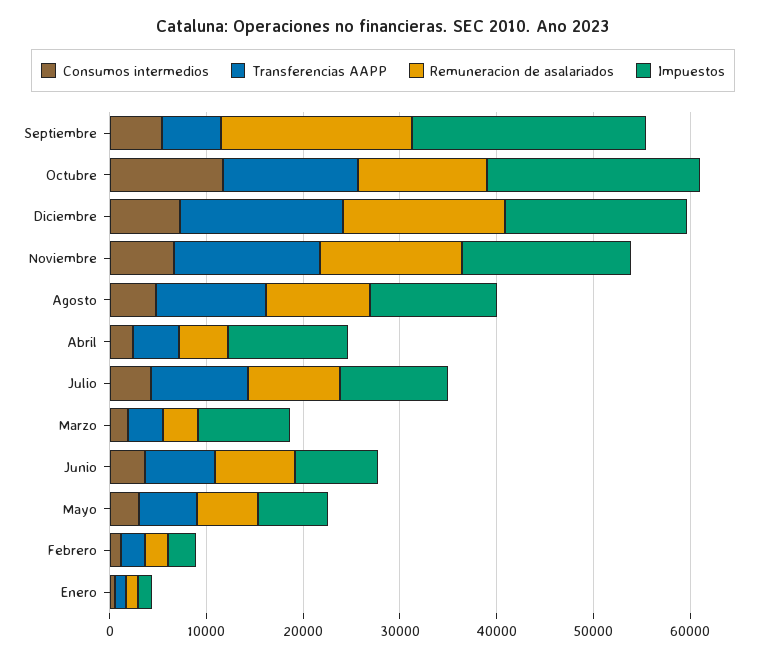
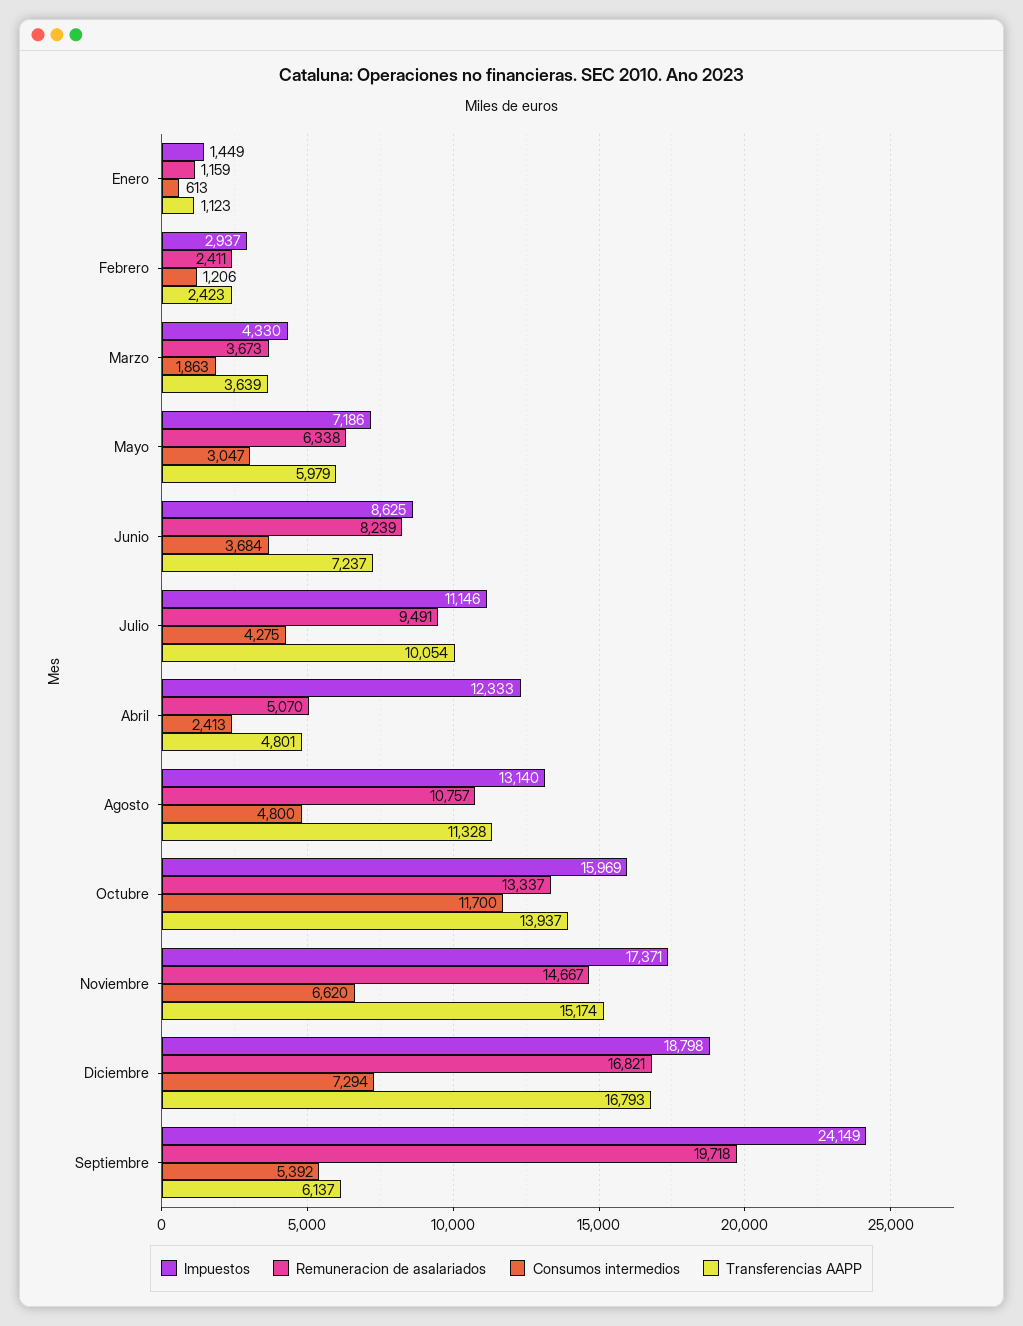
  {
    "Consumos intermedios": {
      "Septiembre": 5392,
      "Octubre": 11700,
      "Diciembre": 7294,
      "Noviembre": 6620,
      "Agosto": 4800,
      "Abril": 2413,
      "Julio": 4275,
      "Marzo": 1863,
      "Junio": 3684,
      "Mayo": 3047,
      "Febrero": 1206,
      "Enero": 613
    },
    "Transferencias AAPP": {
      "Septiembre": 6137,
      "Octubre": 13937,
      "Diciembre": 16793,
      "Noviembre": 15174,
      "Agosto": 11328,
      "Abril": 4801,
      "Julio": 10054,
      "Marzo": 3639,
      "Junio": 7237,
      "Mayo": 5979,
      "Febrero": 2423,
      "Enero": 1123
    },
    "Remuneracion de asalariados": {
      "Septiembre": 19718,
      "Octubre": 13337,
      "Diciembre": 16821,
      "Noviembre": 14667,
      "Agosto": 10757,
      "Abril": 5070,
      "Julio": 9491,
      "Marzo": 3673,
      "Junio": 8239,
      "Mayo": 6338,
      "Febrero": 2411,
      "Enero": 1159
    },
    "Impuestos": {
      "Septiembre": 24149,
-     "Octubre": 22000,
+     "Octubre": 15969,
      "Diciembre": 18798,
      "Noviembre": 17371,
      "Agosto": 13140,
      "Abril": 12333,
      "Julio": 11146,
-     "Marzo": 10000,
+     "Marzo": 4330,
      "Junio": 8625,
      "Mayo": 7186,
      "Febrero": 2937,
      "Enero": 1449
    }
  }

